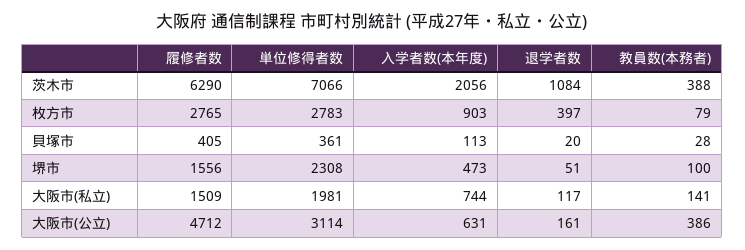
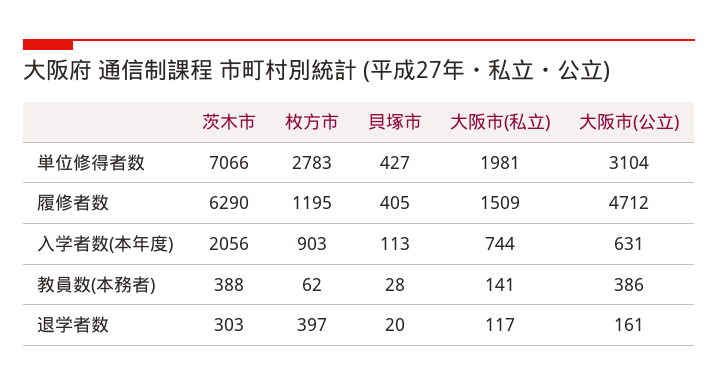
  {
    "履修者数": {
      "茨木市": 6290,
-     "枚方市": 2765,
+     "枚方市": 1195,
      "貝塚市": 405,
-     "堺市": 1556,
      "大阪市(私立)": 1509,
      "大阪市(公立)": 4712
    },
    "単位修得者数": {
      "茨木市": 7066,
      "枚方市": 2783,
-     "貝塚市": 361,
+     "貝塚市": 427,
-     "堺市": 2308,
      "大阪市(私立)": 1981,
-     "大阪市(公立)": 3114
+     "大阪市(公立)": 3104
    },
    "入学者数(本年度)": {
      "茨木市": 2056,
      "枚方市": 903,
      "貝塚市": 113,
-     "堺市": 473,
      "大阪市(私立)": 744,
      "大阪市(公立)": 631
    },
    "退学者数": {
-     "茨木市": 1084,
+     "茨木市": 303,
      "枚方市": 397,
      "貝塚市": 20,
-     "堺市": 51,
      "大阪市(私立)": 117,
      "大阪市(公立)": 161
    },
    "教員数(本務者)": {
      "茨木市": 388,
-     "枚方市": 79,
+     "枚方市": 62,
      "貝塚市": 28,
-     "堺市": 100,
      "大阪市(私立)": 141,
      "大阪市(公立)": 386
    }
  }

